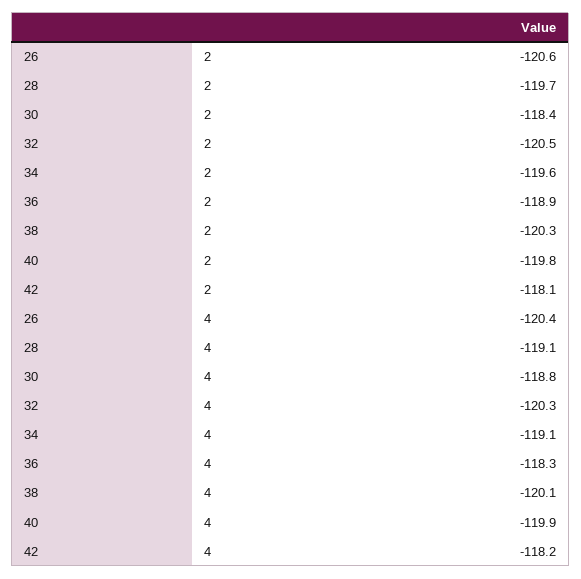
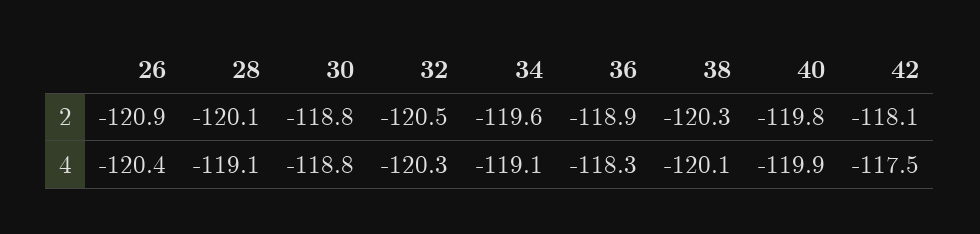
  {
    "26": {
-     "2": -120.6,
+     "2": -120.9,
      "4": -120.4
    },
    "28": {
-     "2": -119.7,
+     "2": -120.1,
      "4": -119.1
    },
    "30": {
-     "2": -118.4,
+     "2": -118.8,
      "4": -118.8
    },
    "32": {
      "2": -120.5,
      "4": -120.3
    },
    "34": {
      "2": -119.6,
      "4": -119.1
    },
    "36": {
      "2": -118.9,
      "4": -118.3
    },
    "38": {
      "2": -120.3,
      "4": -120.1
    },
    "40": {
      "2": -119.8,
      "4": -119.9
    },
    "42": {
      "2": -118.1,
-     "4": -118.2
+     "4": -117.5
    }
  }

